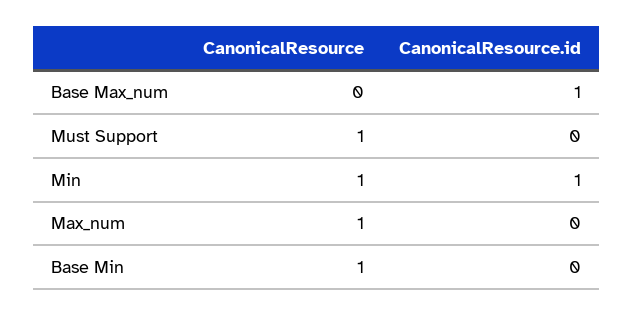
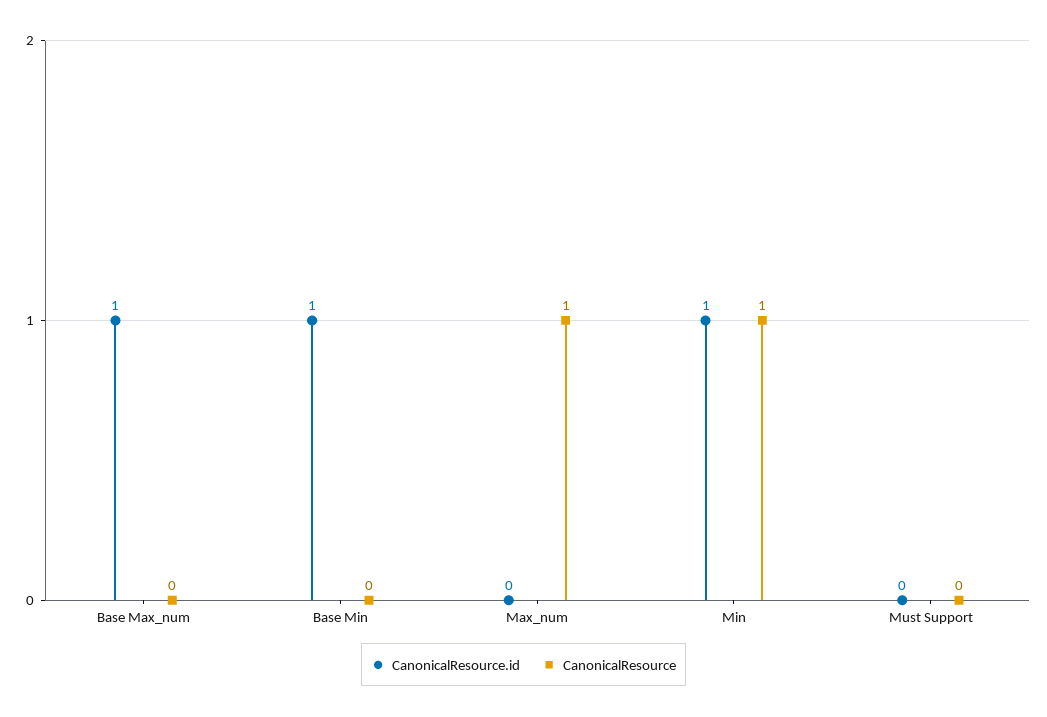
  {
    "CanonicalResource": {
      "Base Max_num": 0,
-     "Must Support": 1,
+     "Must Support": 0,
      "Min": 1,
      "Max_num": 1,
-     "Base Min": 1
+     "Base Min": 0
    },
    "CanonicalResource.id": {
      "Base Max_num": 1,
      "Must Support": 0,
      "Min": 1,
      "Max_num": 0,
-     "Base Min": 0
+     "Base Min": 1
    }
  }

